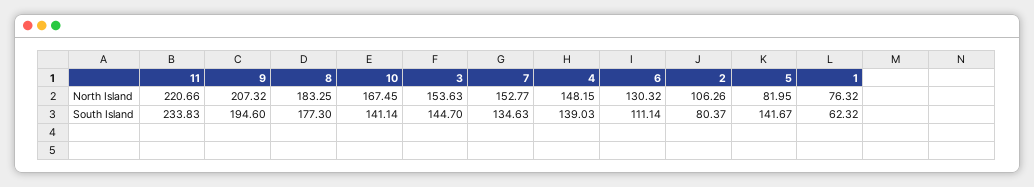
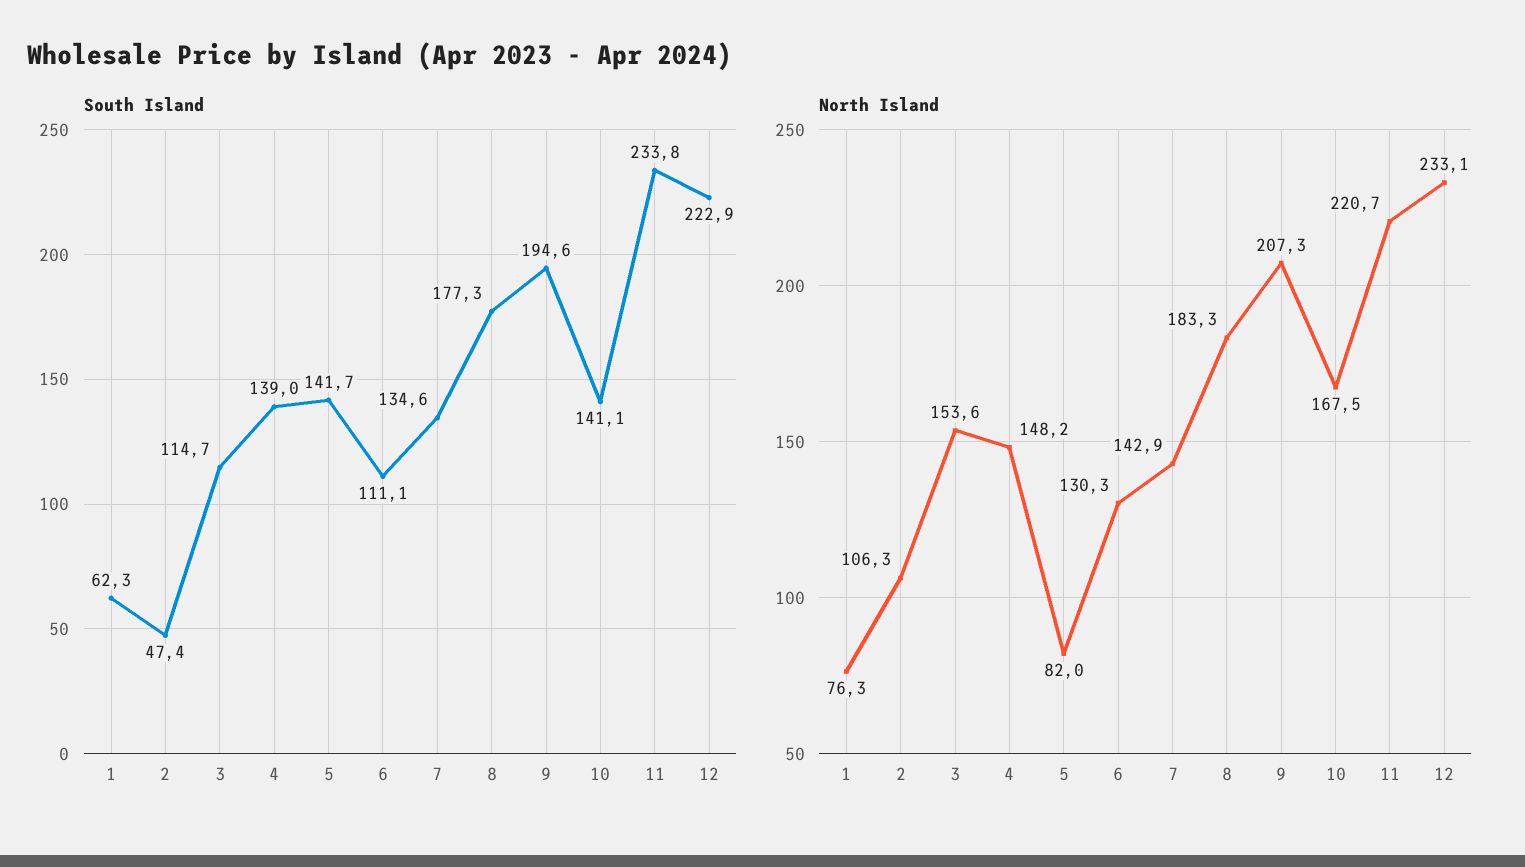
  {
    "North Island": {
      "11": 220.66,
      "9": 207.32,
      "8": 183.25,
      "10": 167.45,
      "3": 153.63,
-     "7": 152.77,
+     "7": 142.9,
      "4": 148.15,
      "6": 130.32,
      "2": 106.26,
      "5": 81.95,
-     "1": 76.32
+     "1": 76.32,
+     "12": 233.1
    },
    "South Island": {
      "11": 233.83,
      "9": 194.6,
      "8": 177.3,
      "10": 141.14,
-     "3": 144.7,
+     "3": 114.7,
      "7": 134.63,
      "4": 139.03,
      "6": 111.14,
-     "2": 80.37,
+     "2": 47.4,
      "5": 141.67,
-     "1": 62.32
+     "1": 62.32,
+     "12": 222.9
    }
  }

